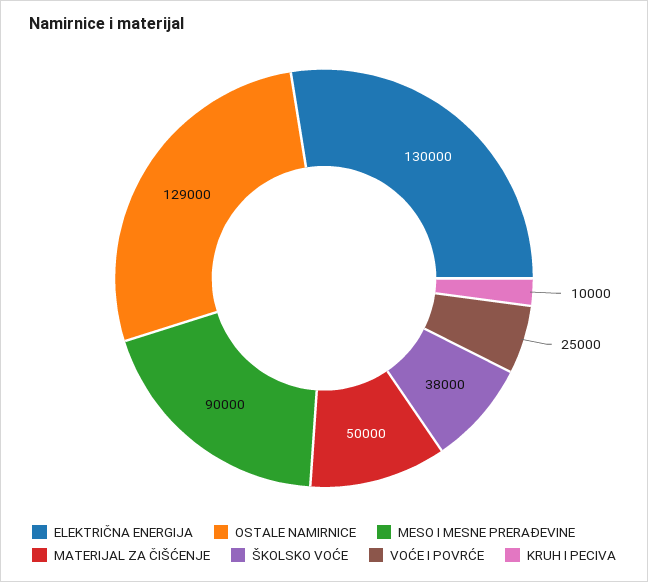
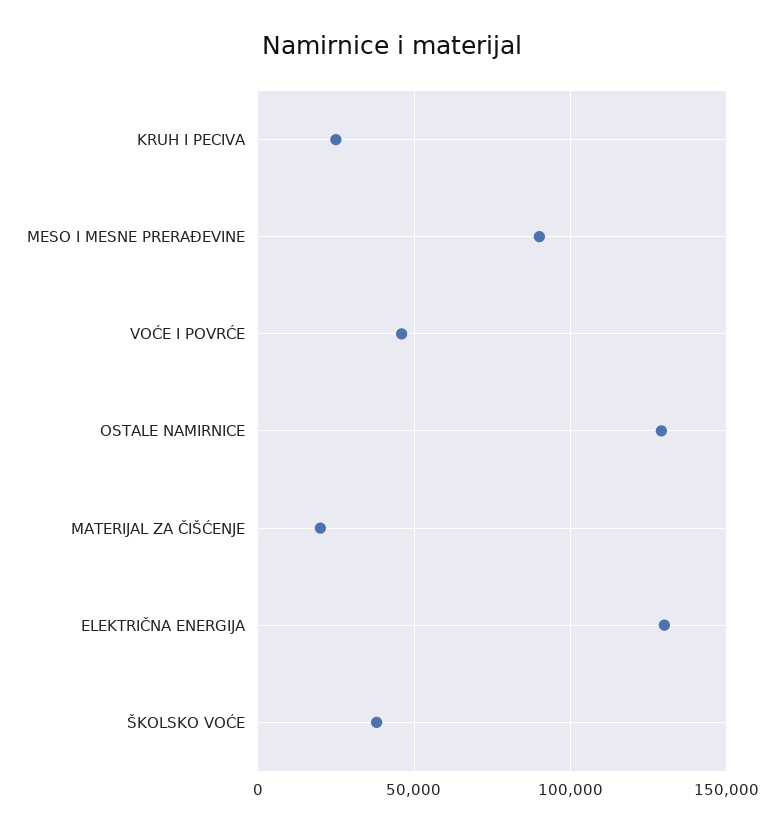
  {
    "ELEKTRIČNA ENERGIJA": 130000,
    "OSTALE NAMIRNICE": 129000,
    "MESO I MESNE PRERAĐEVINE": 90000,
-   "MATERIJAL ZA ČIŠĆENJE": 50000,
+   "MATERIJAL ZA ČIŠĆENJE": 20000,
    "ŠKOLSKO VOĆE": 38000,
-   "VOĆE I POVRĆE": 25000,
+   "VOĆE I POVRĆE": 45000,
-   "KRUH I PECIVA": 10000
+   "KRUH I PECIVA": 25000
  }

